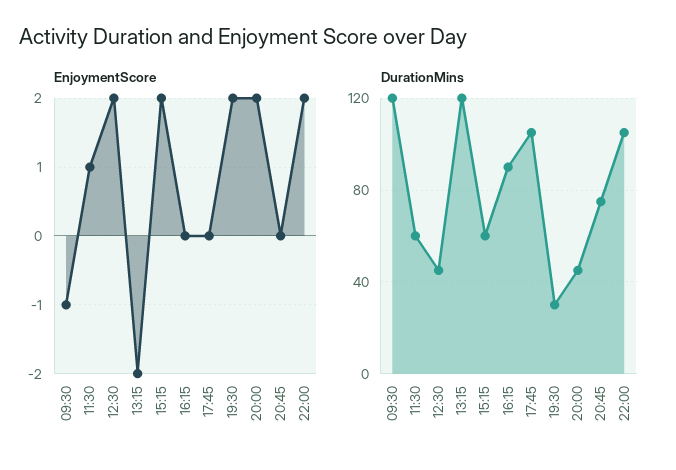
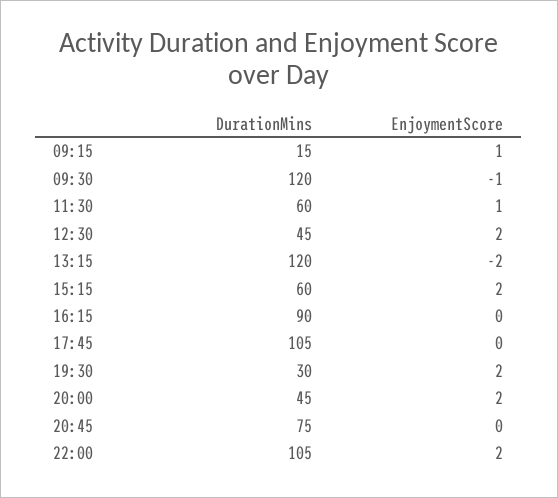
  {
    "EnjoymentScore": {
      "09:30": -1,
      "11:30": 1,
      "12:30": 2,
      "13:15": -2,
      "15:15": 2,
      "16:15": 0,
      "17:45": 0,
      "19:30": 2,
      "20:00": 2,
      "20:45": 0,
-     "22:00": 2
+     "22:00": 2,
+     "09:15": 1
    },
    "DurationMins": {
      "09:30": 120,
      "11:30": 60,
      "12:30": 45,
      "13:15": 120,
      "15:15": 60,
      "16:15": 90,
      "17:45": 105,
      "19:30": 30,
      "20:00": 45,
      "20:45": 75,
-     "22:00": 105
+     "22:00": 105,
+     "09:15": 15
    }
  }

